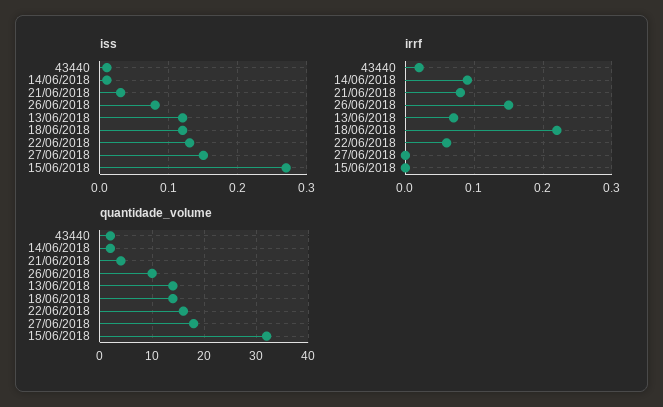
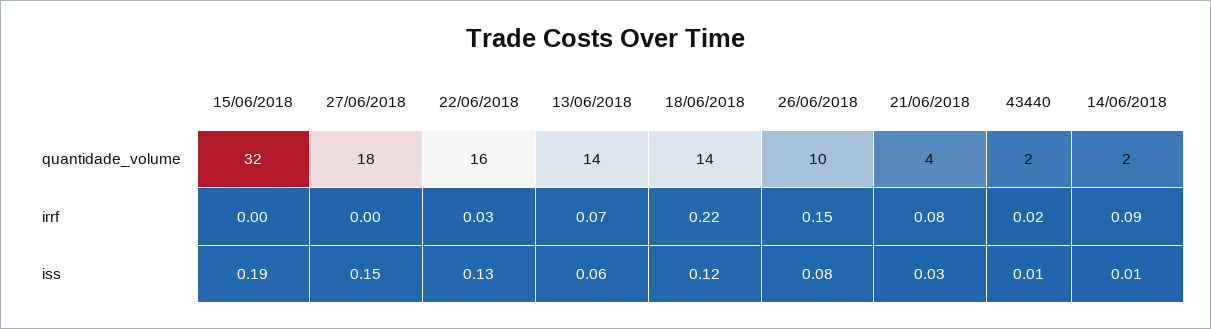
  {
    "iss": {
      "43440": 0.01,
      "14/06/2018": 0.01,
      "21/06/2018": 0.03,
      "26/06/2018": 0.08,
-     "13/06/2018": 0.12,
+     "13/06/2018": 0.06,
      "18/06/2018": 0.12,
      "22/06/2018": 0.13,
      "27/06/2018": 0.15,
-     "15/06/2018": 0.27
+     "15/06/2018": 0.19
    },
    "irrf": {
      "43440": 0.02,
      "14/06/2018": 0.09,
      "21/06/2018": 0.08,
      "26/06/2018": 0.15,
      "13/06/2018": 0.07,
      "18/06/2018": 0.22,
-     "22/06/2018": 0.06,
+     "22/06/2018": 0.03,
      "27/06/2018": 0,
      "15/06/2018": 0
    },
    "quantidade_volume": {
      "43440": 2,
      "14/06/2018": 2,
      "21/06/2018": 4,
      "26/06/2018": 10,
      "13/06/2018": 14,
      "18/06/2018": 14,
      "22/06/2018": 16,
      "27/06/2018": 18,
      "15/06/2018": 32
    }
  }

